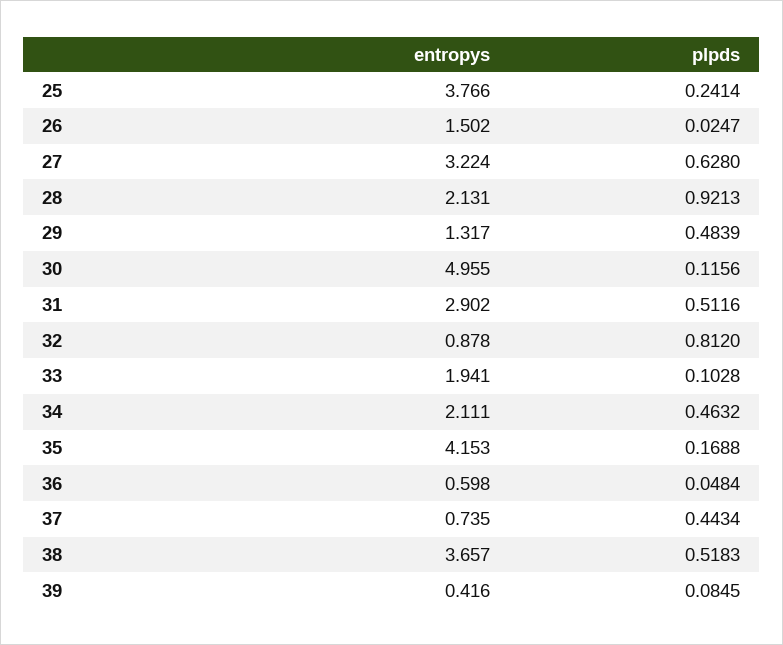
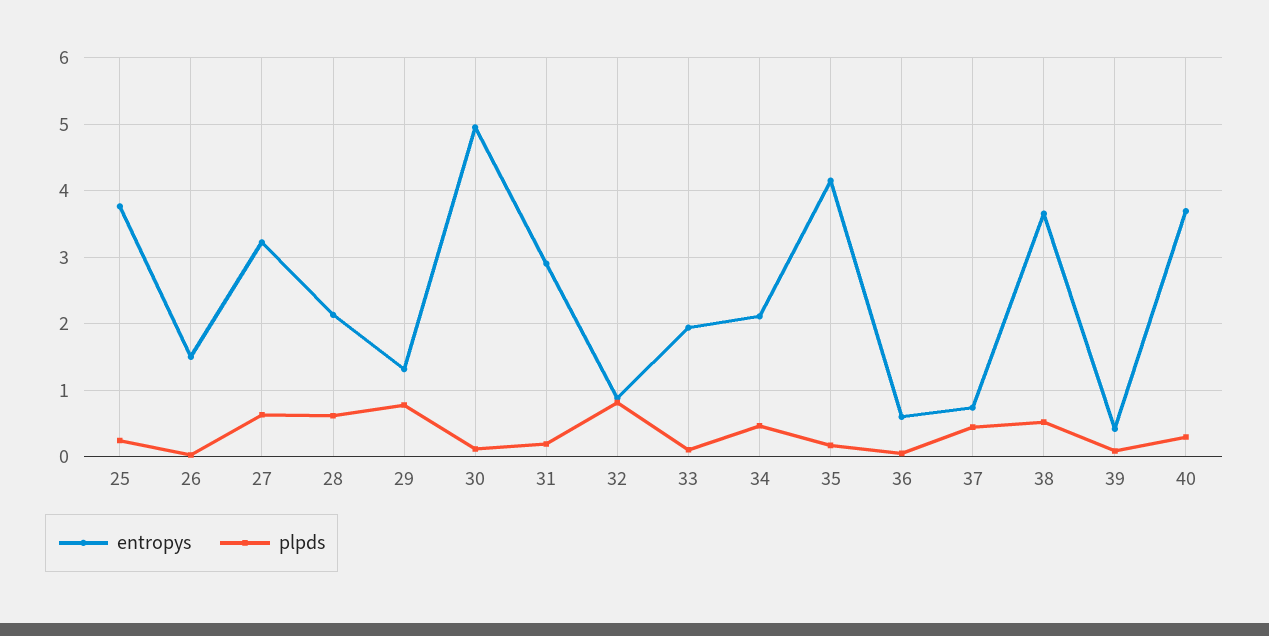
  {
    "entropys": {
      "25": 3.766,
      "26": 1.502,
      "27": 3.224,
      "28": 2.131,
      "29": 1.317,
      "30": 4.955,
      "31": 2.902,
      "32": 0.878,
      "33": 1.941,
      "34": 2.111,
      "35": 4.153,
      "36": 0.598,
      "37": 0.735,
      "38": 3.657,
-     "39": 0.416
+     "39": 0.416,
+     "40": 3.7
    },
    "plpds": {
      "25": 0.2414,
      "26": 0.0247,
      "27": 0.628,
-     "28": 0.9213,
+     "28": 0.6,
-     "29": 0.4839,
+     "29": 0.8,
      "30": 0.1156,
-     "31": 0.5116,
+     "31": 0.2,
      "32": 0.812,
      "33": 0.1028,
      "34": 0.4632,
      "35": 0.1688,
      "36": 0.0484,
      "37": 0.4434,
      "38": 0.5183,
-     "39": 0.0845
+     "39": 0.0845,
+     "40": 0.3
    }
  }

